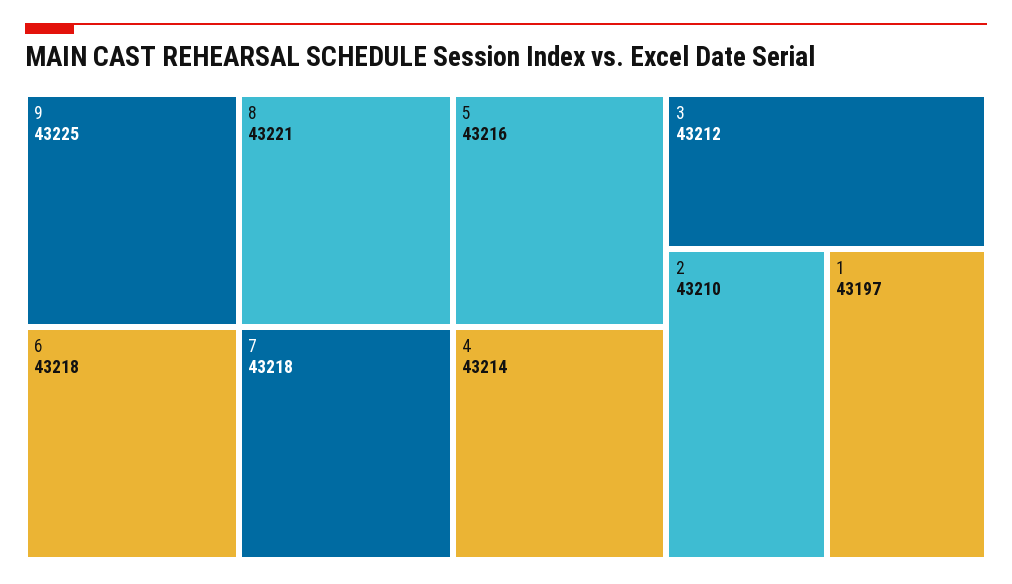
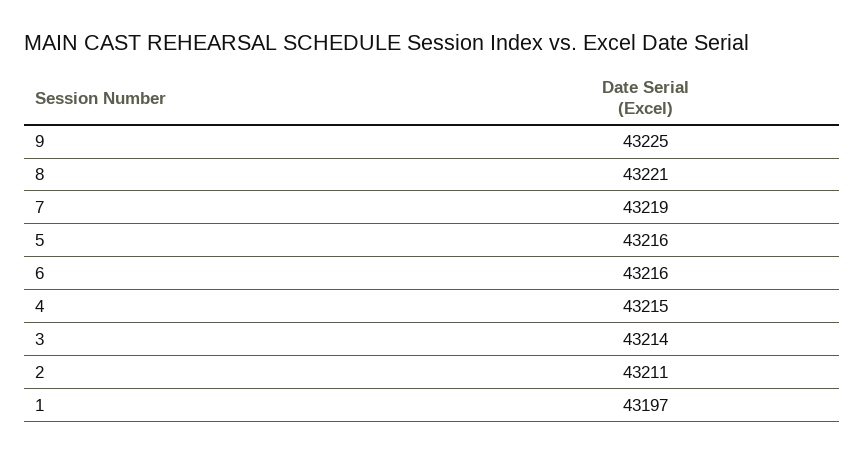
  {
    "9": 43225,
    "8": 43221,
-   "6": 43218,
+   "6": 43216,
-   "7": 43218,
+   "7": 43219,
    "5": 43216,
-   "4": 43214,
+   "4": 43215,
-   "3": 43212,
+   "3": 43214,
-   "2": 43210,
+   "2": 43211,
    "1": 43197
  }

